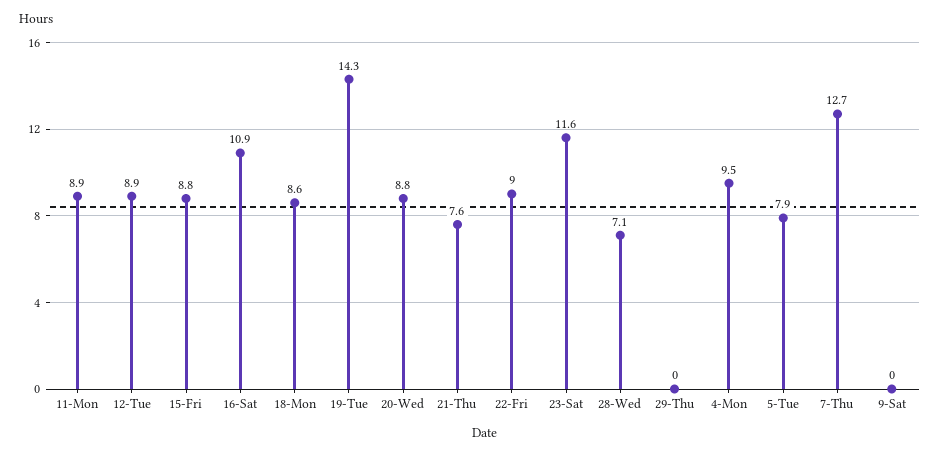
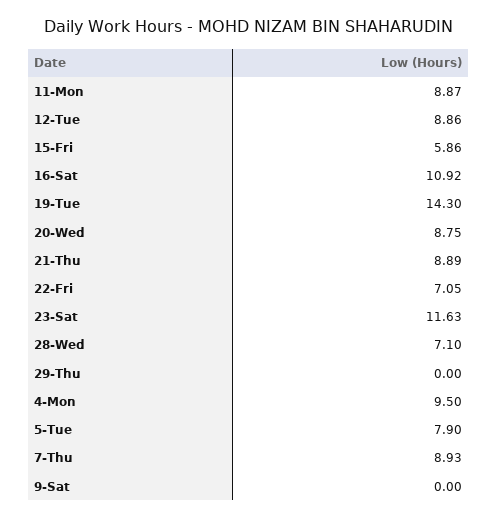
  {
    "11-Mon": 8.87,
    "12-Tue": 8.86,
-   "15-Fri": 8.8,
+   "15-Fri": 5.86,
    "16-Sat": 10.92,
-   "18-Mon": 8.6,
    "19-Tue": 14.3,
    "20-Wed": 8.75,
-   "21-Thu": 7.6,
+   "21-Thu": 8.89,
-   "22-Fri": 9,
+   "22-Fri": 7.05,
    "23-Sat": 11.63,
    "28-Wed": 7.1,
    "29-Thu": 0,
    "4-Mon": 9.5,
    "5-Tue": 7.9,
-   "7-Thu": 12.7,
+   "7-Thu": 8.93,
    "9-Sat": 0
  }

